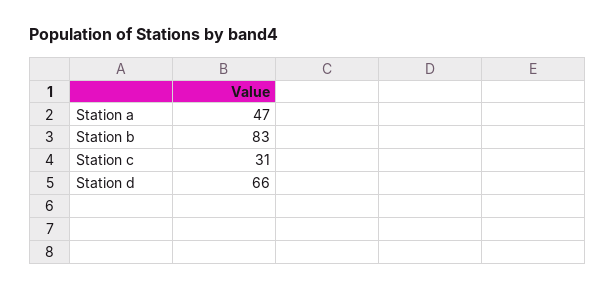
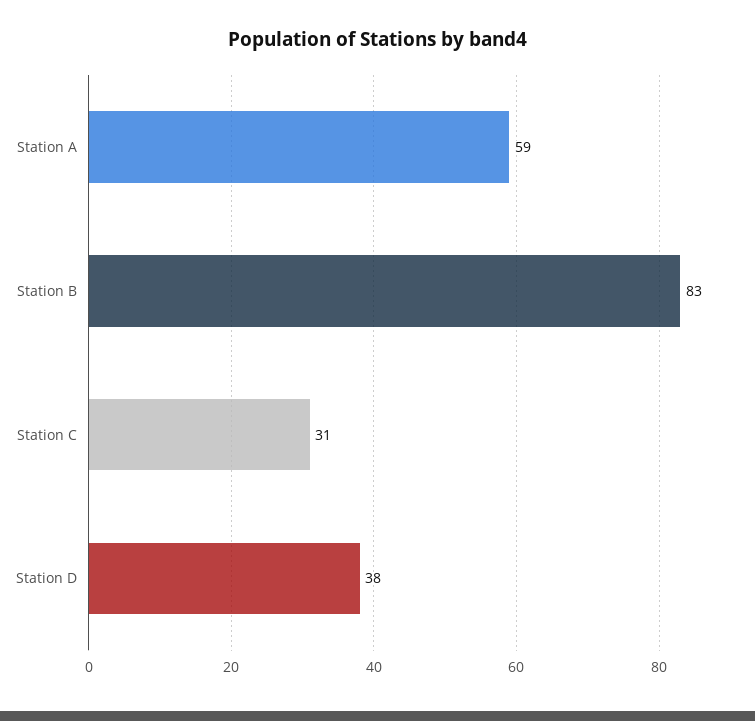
  {
-   "Station a": 47,
+   "Station a": 59,
    "Station b": 83,
    "Station c": 31,
-   "Station d": 66
+   "Station d": 38
  }

